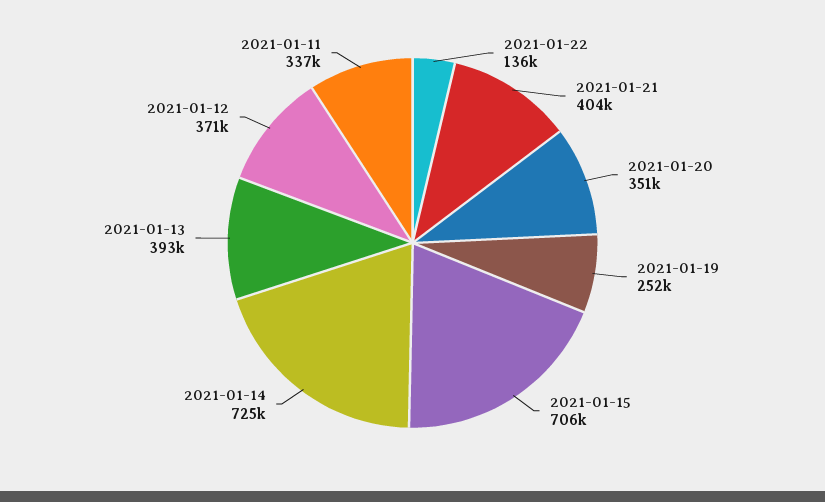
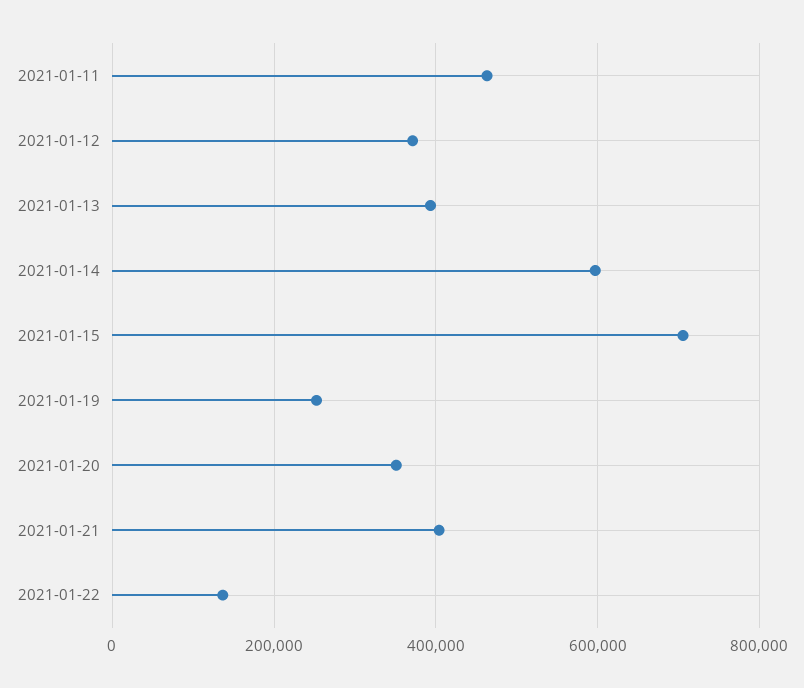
  {
    "2021-01-22": 136000,
    "2021-01-21": 404000,
    "2021-01-20": 351000,
    "2021-01-19": 252000,
    "2021-01-15": 706000,
-   "2021-01-14": 725000,
+   "2021-01-14": 600000,
    "2021-01-13": 393000,
    "2021-01-12": 371000,
-   "2021-01-11": 337000
+   "2021-01-11": 460000
  }

